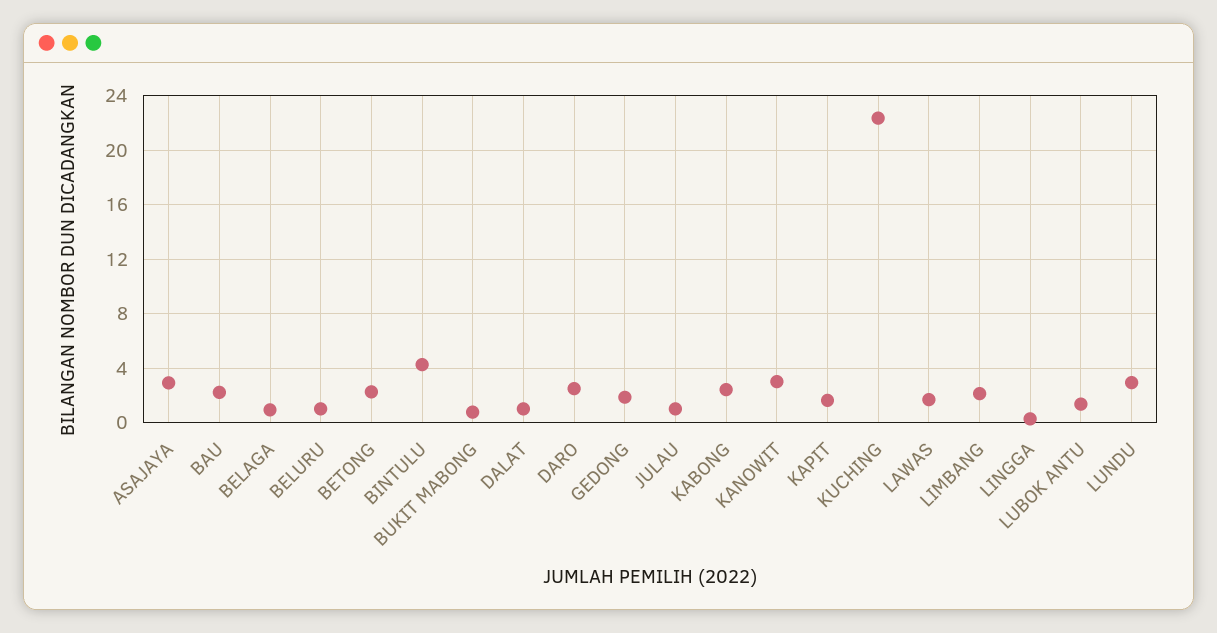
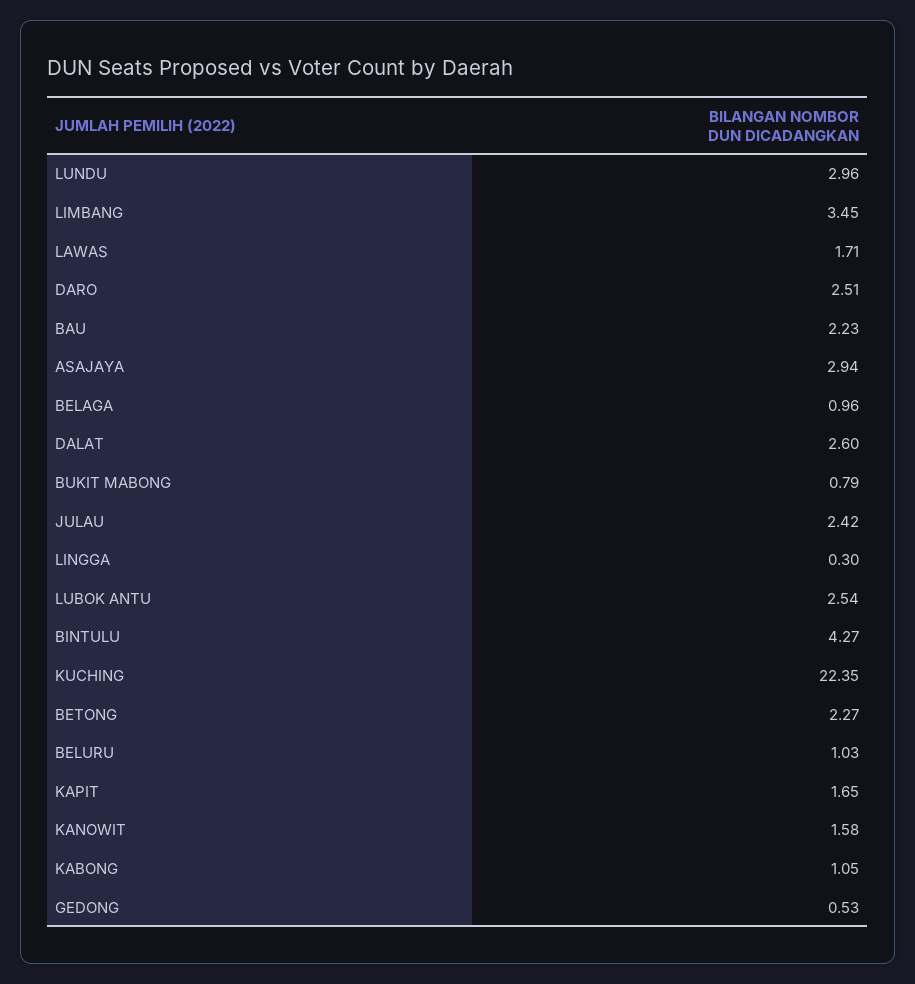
  {
    "ASAJAYA": 2.94,
    "BAU": 2.23,
    "BELAGA": 0.96,
    "BELURU": 1.03,
    "BETONG": 2.27,
    "BINTULU": 4.27,
    "BUKIT MABONG": 0.79,
-   "DALAT": 1,
+   "DALAT": 2.6,
    "DARO": 2.51,
-   "GEDONG": 2,
+   "GEDONG": 0.53,
-   "JULAU": 1,
+   "JULAU": 2.42,
-   "KABONG": 2.5,
+   "KABONG": 1.05,
-   "KANOWIT": 3,
+   "KANOWIT": 1.58,
    "KAPIT": 1.65,
    "KUCHING": 22.35,
    "LAWAS": 1.71,
-   "LIMBANG": 2,
+   "LIMBANG": 3.45,
    "LINGGA": 0.3,
-   "LUBOK ANTU": 1.5,
+   "LUBOK ANTU": 2.54,
    "LUNDU": 2.96
  }

